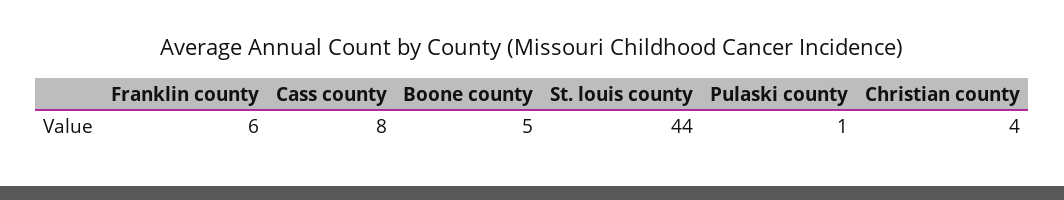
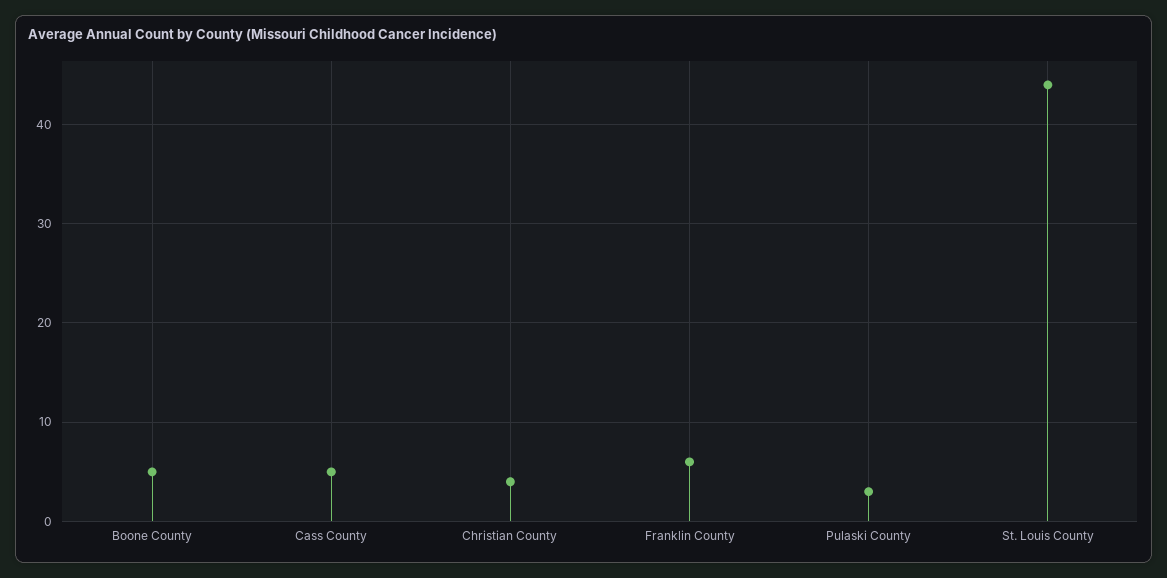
  {
    "Franklin county": 6,
-   "Cass county": 8,
+   "Cass county": 5,
    "Boone county": 5,
    "St. louis county": 44,
-   "Pulaski county": 1,
+   "Pulaski county": 3,
    "Christian county": 4
  }

